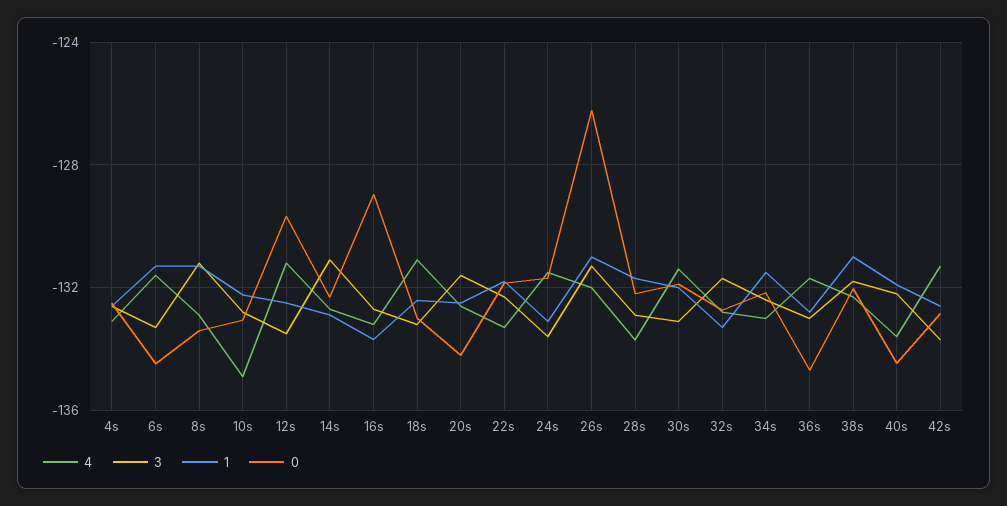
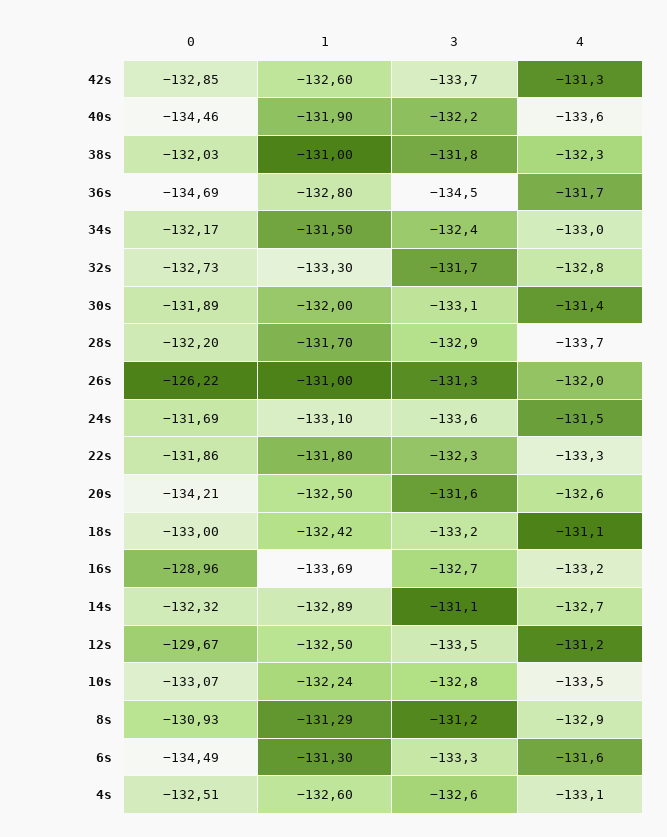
  {
    "4": {
      "4s": -133.1,
      "6s": -131.6,
      "8s": -132.9,
-     "10s": -135,
+     "10s": -133.5,
      "12s": -131.2,
      "14s": -132.7,
      "16s": -133.2,
      "18s": -131.1,
      "20s": -132.6,
      "22s": -133.3,
      "24s": -131.5,
      "26s": -132,
      "28s": -133.7,
      "30s": -131.4,
      "32s": -132.8,
      "34s": -133,
      "36s": -131.7,
      "38s": -132.3,
      "40s": -133.6,
      "42s": -131.3
    },
    "3": {
      "4s": -132.6,
      "6s": -133.3,
      "8s": -131.2,
      "10s": -132.8,
      "12s": -133.5,
      "14s": -131.1,
      "16s": -132.7,
      "18s": -133.2,
      "20s": -131.6,
      "22s": -132.3,
      "24s": -133.6,
      "26s": -131.3,
      "28s": -132.9,
      "30s": -133.1,
      "32s": -131.7,
      "34s": -132.4,
-     "36s": -133,
+     "36s": -134.5,
      "38s": -131.8,
      "40s": -132.2,
      "42s": -133.7
    },
    "1": {
      "4s": -132.6,
      "6s": -131.3,
      "8s": -131.29,
      "10s": -132.24,
      "12s": -132.5,
      "14s": -132.89,
      "16s": -133.69,
      "18s": -132.42,
      "20s": -132.5,
      "22s": -131.8,
      "24s": -133.1,
      "26s": -131,
      "28s": -131.7,
      "30s": -132,
      "32s": -133.3,
      "34s": -131.5,
      "36s": -132.8,
      "38s": -131,
      "40s": -131.9,
      "42s": -132.6
    },
    "0": {
      "4s": -132.51,
      "6s": -134.49,
-     "8s": -133.5,
+     "8s": -130.93,
      "10s": -133.07,
      "12s": -129.67,
      "14s": -132.32,
      "16s": -128.96,
      "18s": -133,
      "20s": -134.21,
      "22s": -131.86,
      "24s": -131.69,
      "26s": -126.22,
      "28s": -132.2,
      "30s": -131.89,
      "32s": -132.73,
      "34s": -132.17,
      "36s": -134.69,
      "38s": -132.03,
      "40s": -134.46,
      "42s": -132.85
    }
  }

